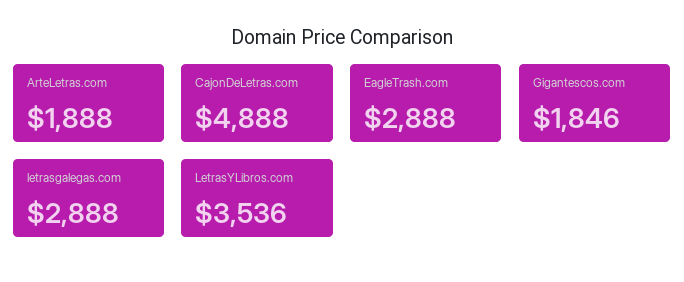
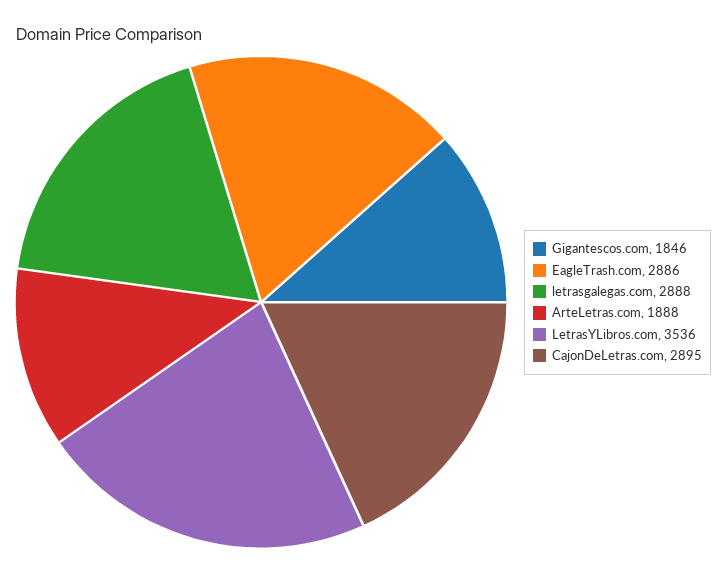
  {
    "ArteLetras.com": 1888,
-   "CajonDeLetras.com": 4888,
+   "CajonDeLetras.com": 2895,
-   "EagleTrash.com": 2888,
+   "EagleTrash.com": 2886,
    "Gigantescos.com": 1846,
    "letrasgalegas.com": 2888,
    "LetrasYLibros.com": 3536
  }

